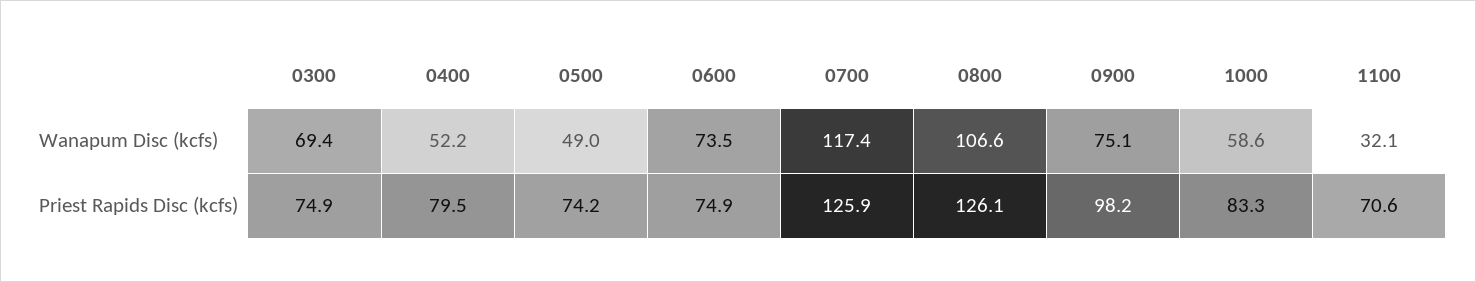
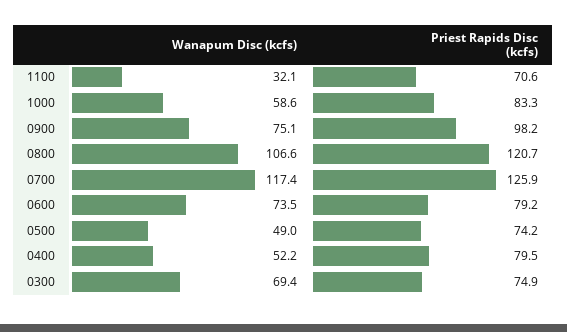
  {
    "0300": {
      "Wanapum Disc (kcfs)": 69.4,
      "Priest Rapids Disc (kcfs)": 74.9
    },
    "0400": {
      "Wanapum Disc (kcfs)": 52.2,
      "Priest Rapids Disc (kcfs)": 79.5
    },
    "0500": {
      "Wanapum Disc (kcfs)": 49,
      "Priest Rapids Disc (kcfs)": 74.2
    },
    "0600": {
      "Wanapum Disc (kcfs)": 73.5,
-     "Priest Rapids Disc (kcfs)": 74.9
+     "Priest Rapids Disc (kcfs)": 79.2
    },
    "0700": {
      "Wanapum Disc (kcfs)": 117.4,
      "Priest Rapids Disc (kcfs)": 125.9
    },
    "0800": {
      "Wanapum Disc (kcfs)": 106.6,
-     "Priest Rapids Disc (kcfs)": 126.1
+     "Priest Rapids Disc (kcfs)": 120.7
    },
    "0900": {
      "Wanapum Disc (kcfs)": 75.1,
      "Priest Rapids Disc (kcfs)": 98.2
    },
    "1000": {
      "Wanapum Disc (kcfs)": 58.6,
      "Priest Rapids Disc (kcfs)": 83.3
    },
    "1100": {
      "Wanapum Disc (kcfs)": 32.1,
      "Priest Rapids Disc (kcfs)": 70.6
    }
  }

